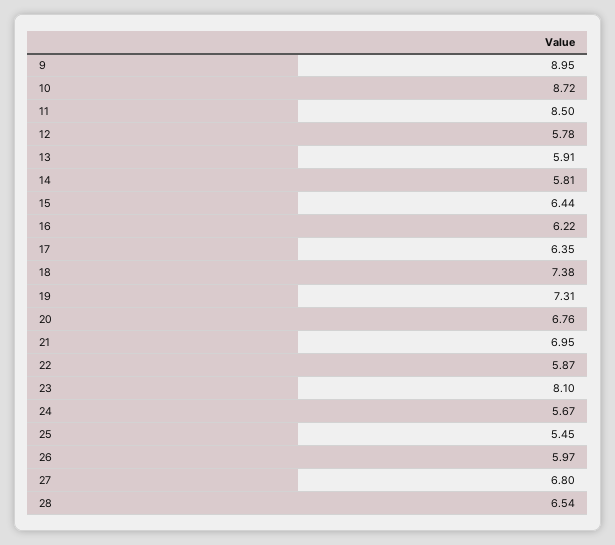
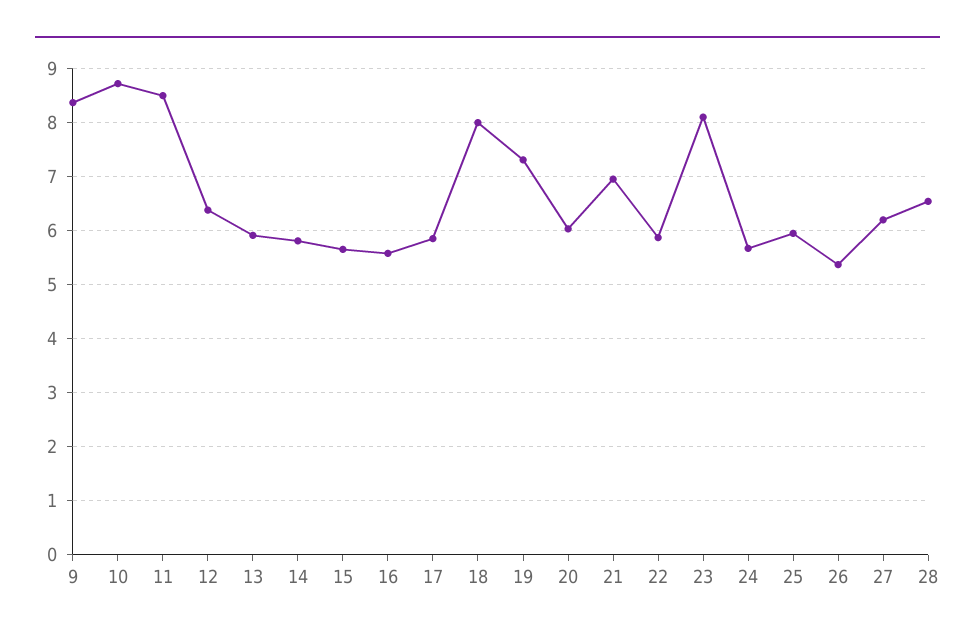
  {
-   "9": 8.95,
+   "9": 8.4,
    "10": 8.72,
    "11": 8.5,
-   "12": 5.78,
+   "12": 6.4,
    "13": 5.91,
    "14": 5.81,
-   "15": 6.44,
+   "15": 5.6,
-   "16": 6.22,
+   "16": 5.6,
-   "17": 6.35,
+   "17": 5.8,
-   "18": 7.38,
+   "18": 8,
    "19": 7.31,
-   "20": 6.76,
+   "20": 6,
    "21": 6.95,
    "22": 5.87,
    "23": 8.1,
    "24": 5.67,
-   "25": 5.45,
+   "25": 6,
-   "26": 5.97,
+   "26": 5.4,
-   "27": 6.8,
+   "27": 6.2,
    "28": 6.54
  }

